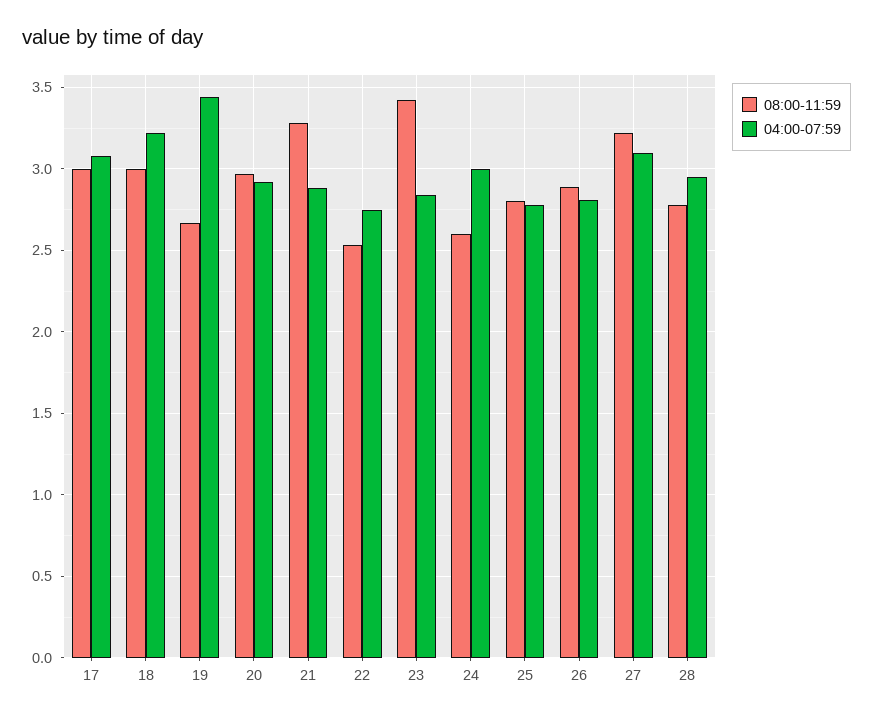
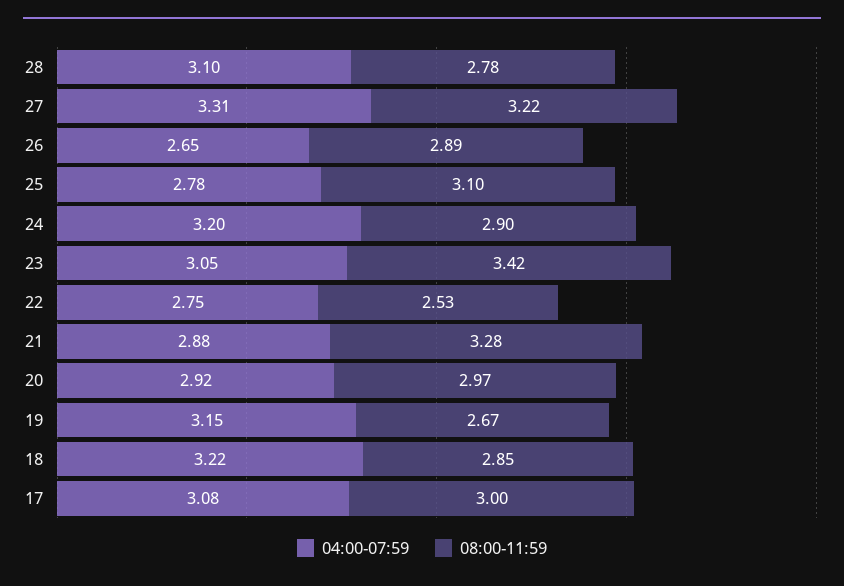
  {
    "08:00-11:59": {
      "17": 3,
-     "18": 3,
+     "18": 2.85,
      "19": 2.67,
      "20": 2.97,
      "21": 3.28,
      "22": 2.53,
      "23": 3.42,
-     "24": 2.6,
+     "24": 2.9,
-     "25": 2.8,
+     "25": 3.1,
      "26": 2.89,
      "27": 3.22,
      "28": 2.78
    },
    "04:00-07:59": {
      "17": 3.08,
      "18": 3.22,
-     "19": 3.45,
+     "19": 3.15,
      "20": 2.92,
      "21": 2.88,
      "22": 2.75,
-     "23": 2.85,
+     "23": 3.05,
-     "24": 3,
+     "24": 3.2,
      "25": 2.78,
-     "26": 2.8,
+     "26": 2.65,
-     "27": 3.1,
+     "27": 3.31,
-     "28": 2.95
+     "28": 3.1
    }
  }

